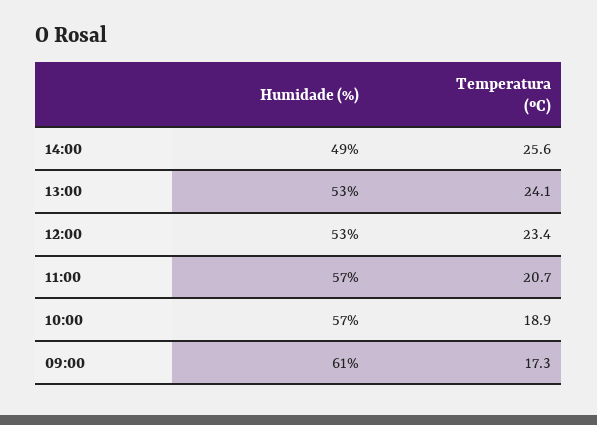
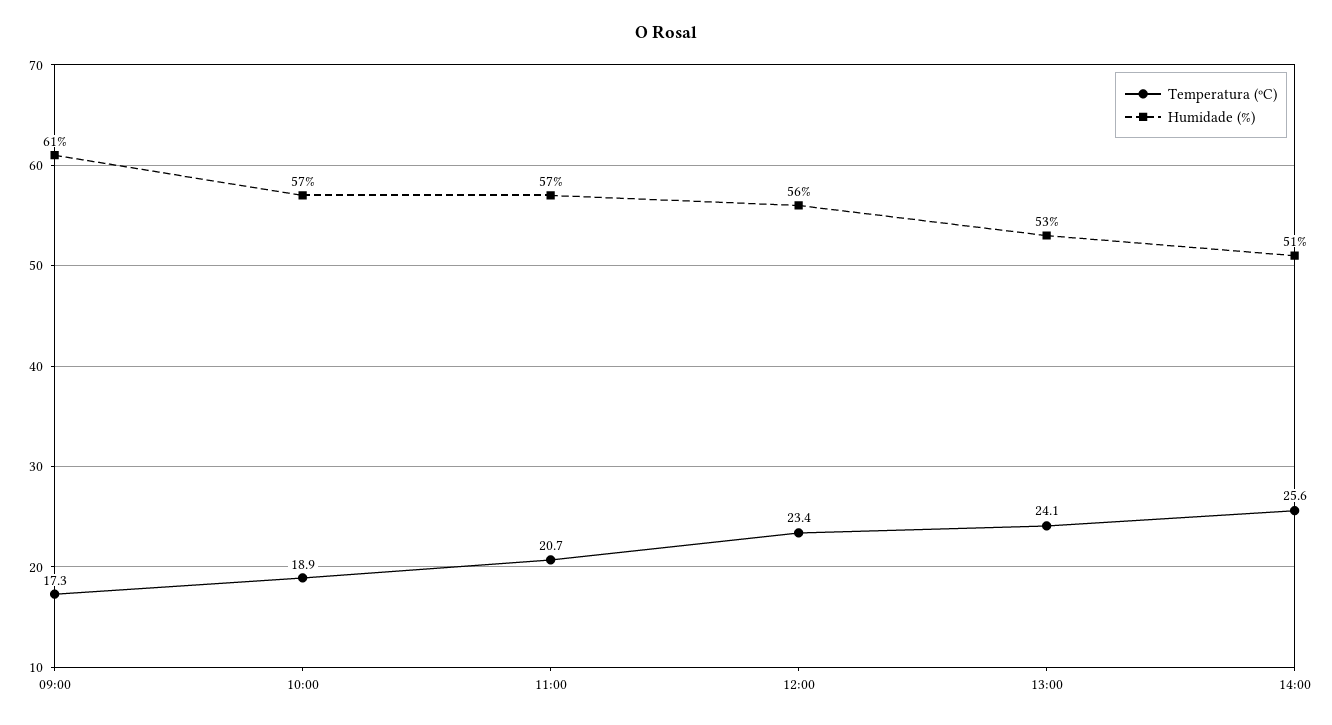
  {
    "Humidade (%)": {
-     "14:00": 49,
+     "14:00": 51,
      "13:00": 53,
-     "12:00": 53,
+     "12:00": 56,
      "11:00": 57,
      "10:00": 57,
      "09:00": 61
    },
    "Temperatura (ºC)": {
      "14:00": 25.6,
      "13:00": 24.1,
      "12:00": 23.4,
      "11:00": 20.7,
      "10:00": 18.9,
      "09:00": 17.3
    }
  }

